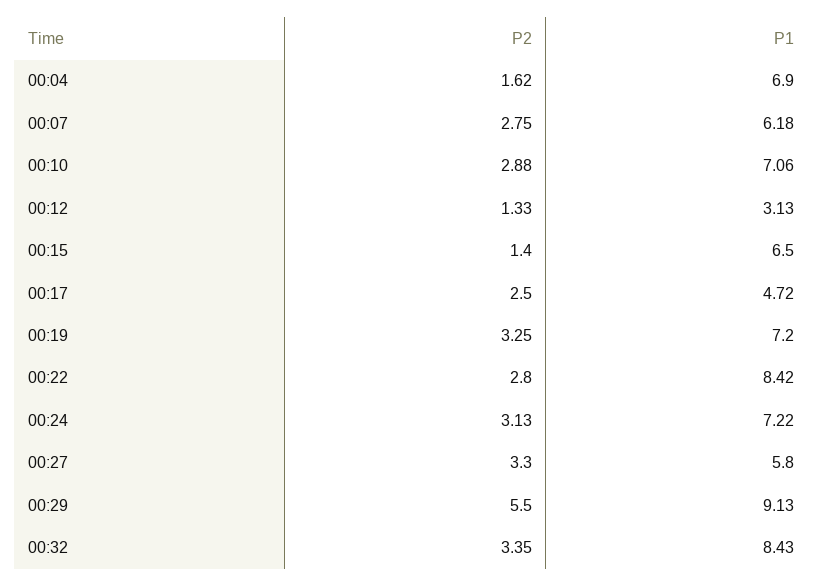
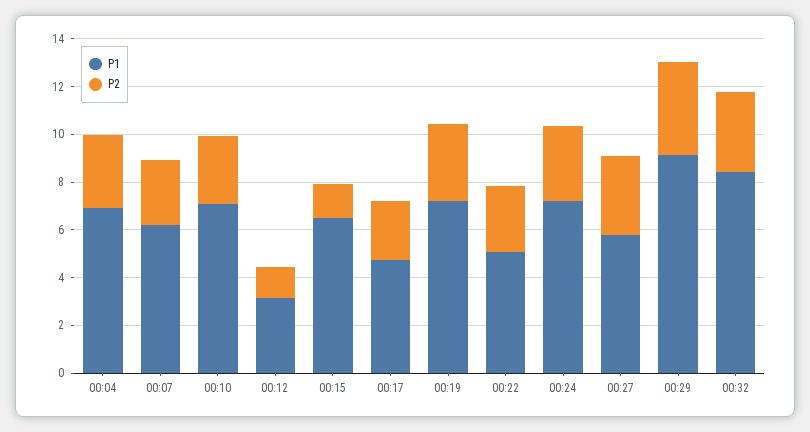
  {
    "P2": {
-     "00:04": 1.62,
+     "00:04": 3,
      "00:07": 2.75,
      "00:10": 2.88,
      "00:12": 1.33,
      "00:15": 1.4,
      "00:17": 2.5,
      "00:19": 3.25,
      "00:22": 2.8,
      "00:24": 3.13,
      "00:27": 3.3,
-     "00:29": 5.5,
+     "00:29": 4,
      "00:32": 3.35
    },
    "P1": {
      "00:04": 6.9,
      "00:07": 6.18,
      "00:10": 7.06,
      "00:12": 3.13,
      "00:15": 6.5,
      "00:17": 4.72,
      "00:19": 7.2,
-     "00:22": 8.42,
+     "00:22": 5,
      "00:24": 7.22,
      "00:27": 5.8,
      "00:29": 9.13,
      "00:32": 8.43
    }
  }

